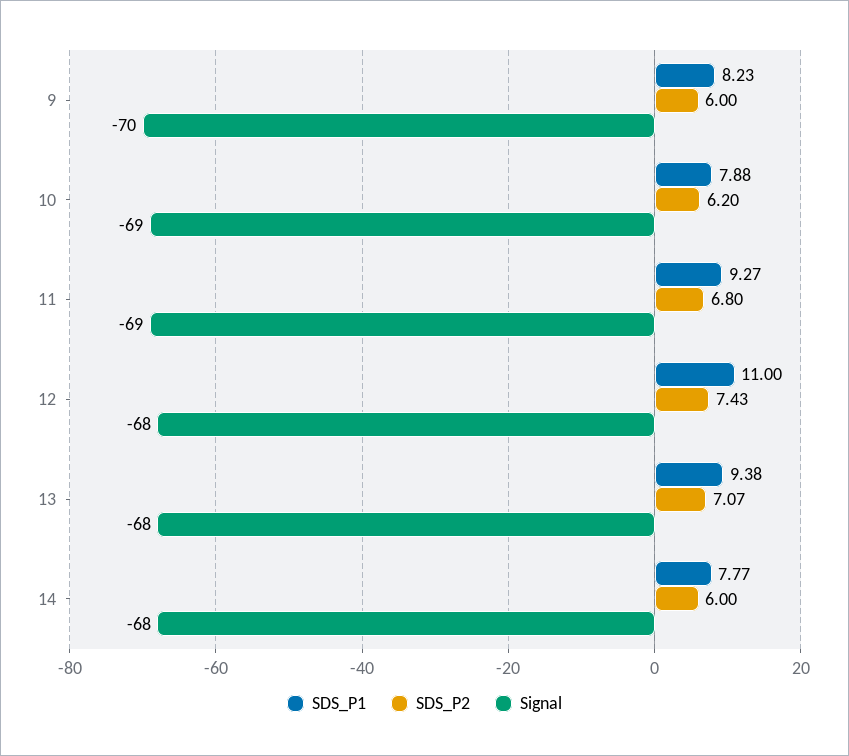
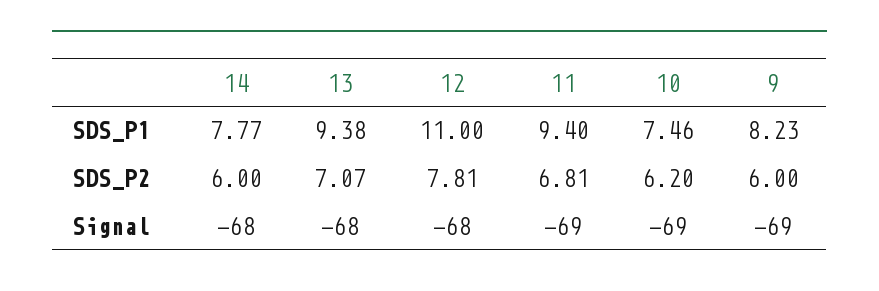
  {
    "SDS_P1": {
      "9": 8.23,
-     "10": 7.88,
+     "10": 7.46,
-     "11": 9.27,
+     "11": 9.4,
      "12": 11,
      "13": 9.38,
      "14": 7.77
    },
    "SDS_P2": {
      "9": 6,
      "10": 6.2,
-     "11": 6.8,
+     "11": 6.81,
-     "12": 7.43,
+     "12": 7.81,
      "13": 7.07,
      "14": 6
    },
    "Signal": {
-     "9": -70,
+     "9": -69,
      "10": -69,
      "11": -69,
      "12": -68,
      "13": -68,
      "14": -68
    }
  }

